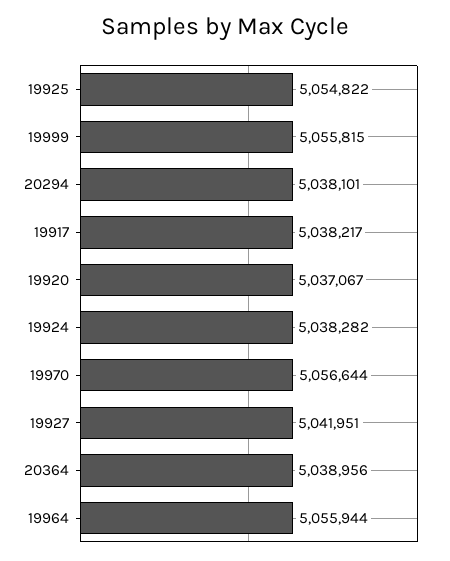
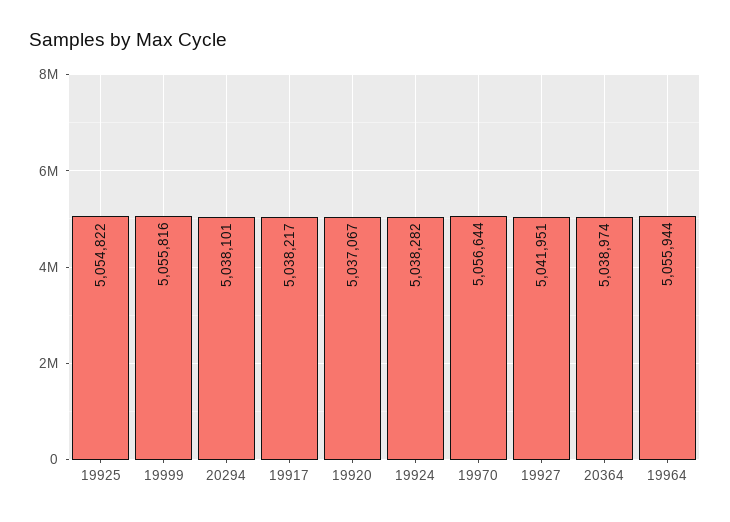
  {
    "19925": 5054822,
-   "19999": 5055815,
+   "19999": 5055816,
    "20294": 5038101,
    "19917": 5038217,
    "19920": 5037067,
    "19924": 5038282,
    "19970": 5056644,
    "19927": 5041951,
-   "20364": 5038956,
+   "20364": 5038974,
    "19964": 5055944
  }

